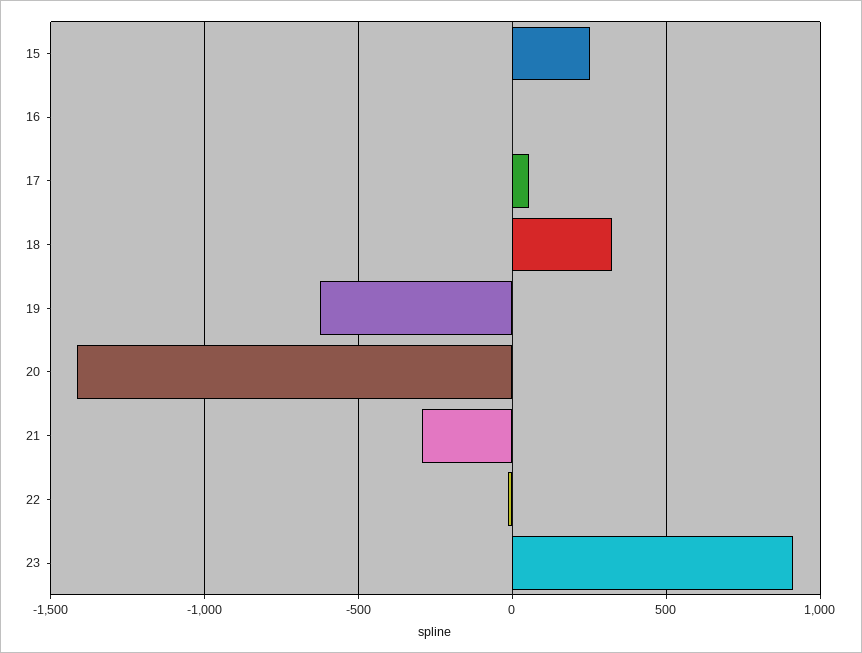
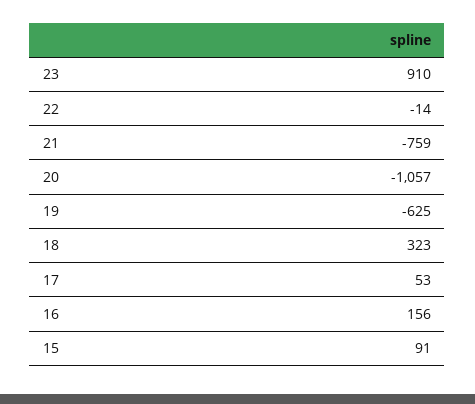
  {
-   "15": 250,
+   "15": 91,
-   "16": 0,
+   "16": 156,
    "17": 53,
    "18": 323,
    "19": -625,
-   "20": -1400,
+   "20": -1057,
-   "21": -300,
+   "21": -759,
    "22": -14,
    "23": 910
  }

